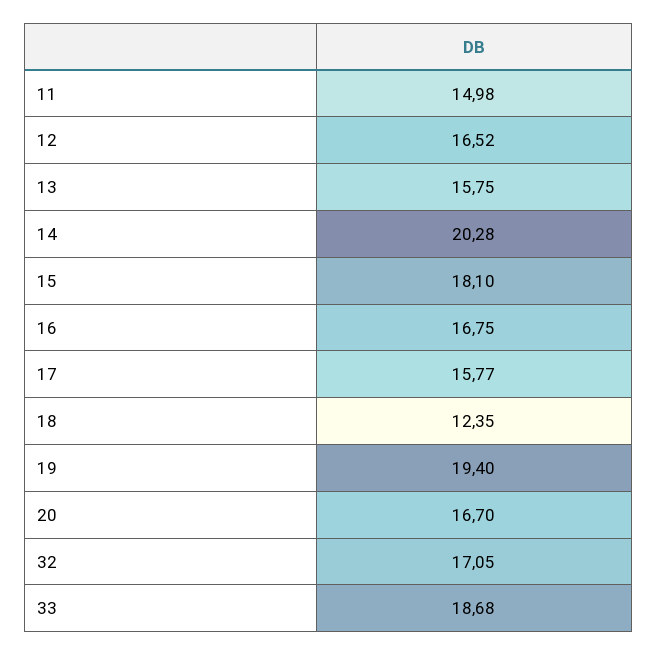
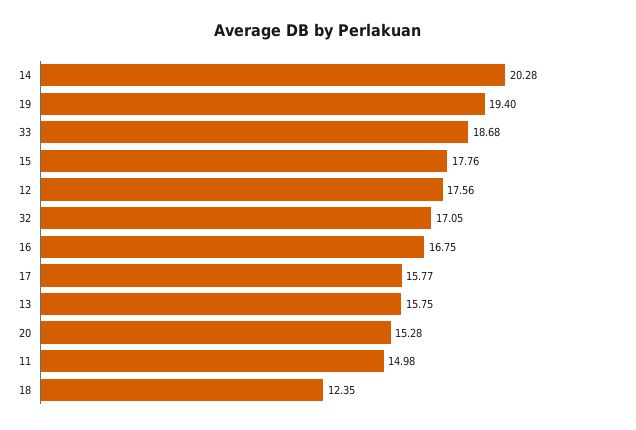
  {
    "11": 14.98,
-   "12": 16.52,
+   "12": 17.56,
    "13": 15.75,
    "14": 20.28,
-   "15": 18.1,
+   "15": 17.76,
    "16": 16.75,
    "17": 15.77,
    "18": 12.35,
    "19": 19.4,
-   "20": 16.7,
+   "20": 15.28,
    "32": 17.05,
    "33": 18.68
  }

